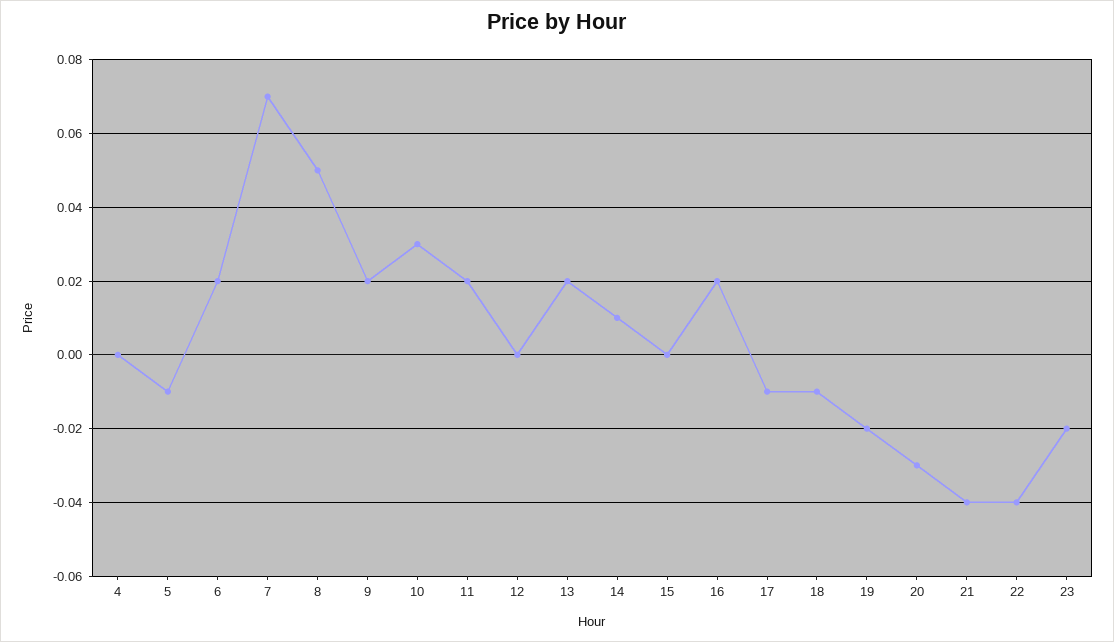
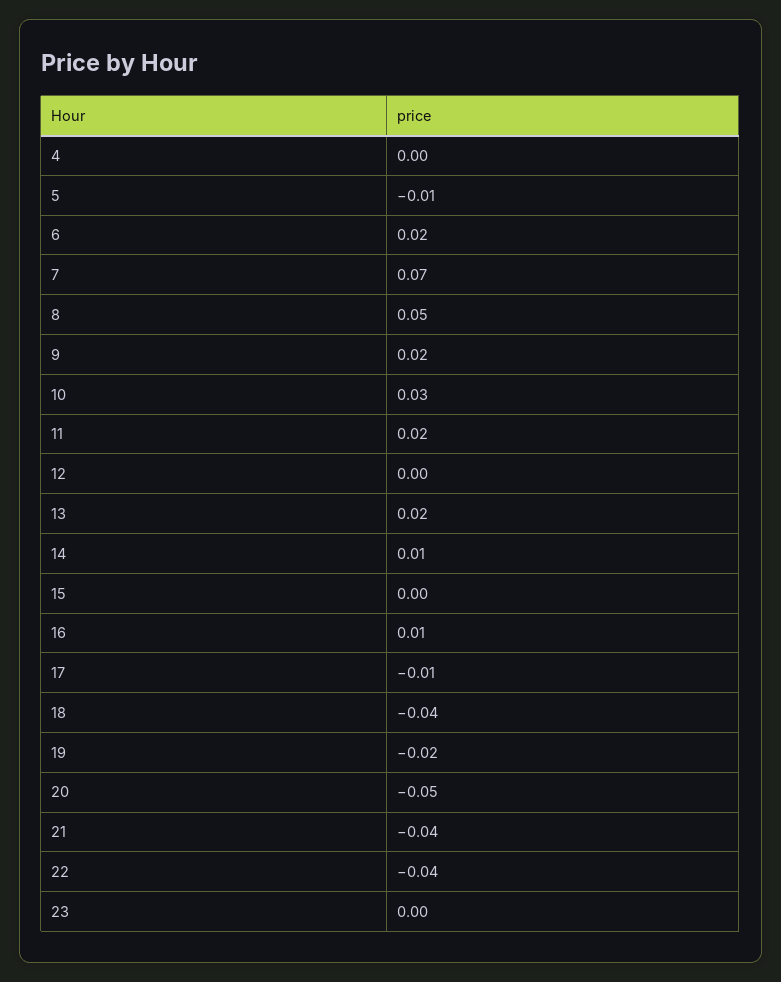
  {
    "4": 0,
    "5": -0.01,
    "6": 0.02,
    "7": 0.07,
    "8": 0.05,
    "9": 0.02,
    "10": 0.03,
    "11": 0.02,
    "12": 0,
    "13": 0.02,
    "14": 0.01,
    "15": 0,
-   "16": 0.02,
+   "16": 0.01,
    "17": -0.01,
-   "18": -0.01,
+   "18": -0.04,
    "19": -0.02,
-   "20": -0.03,
+   "20": -0.05,
    "21": -0.04,
    "22": -0.04,
-   "23": -0.02
+   "23": 0
  }

